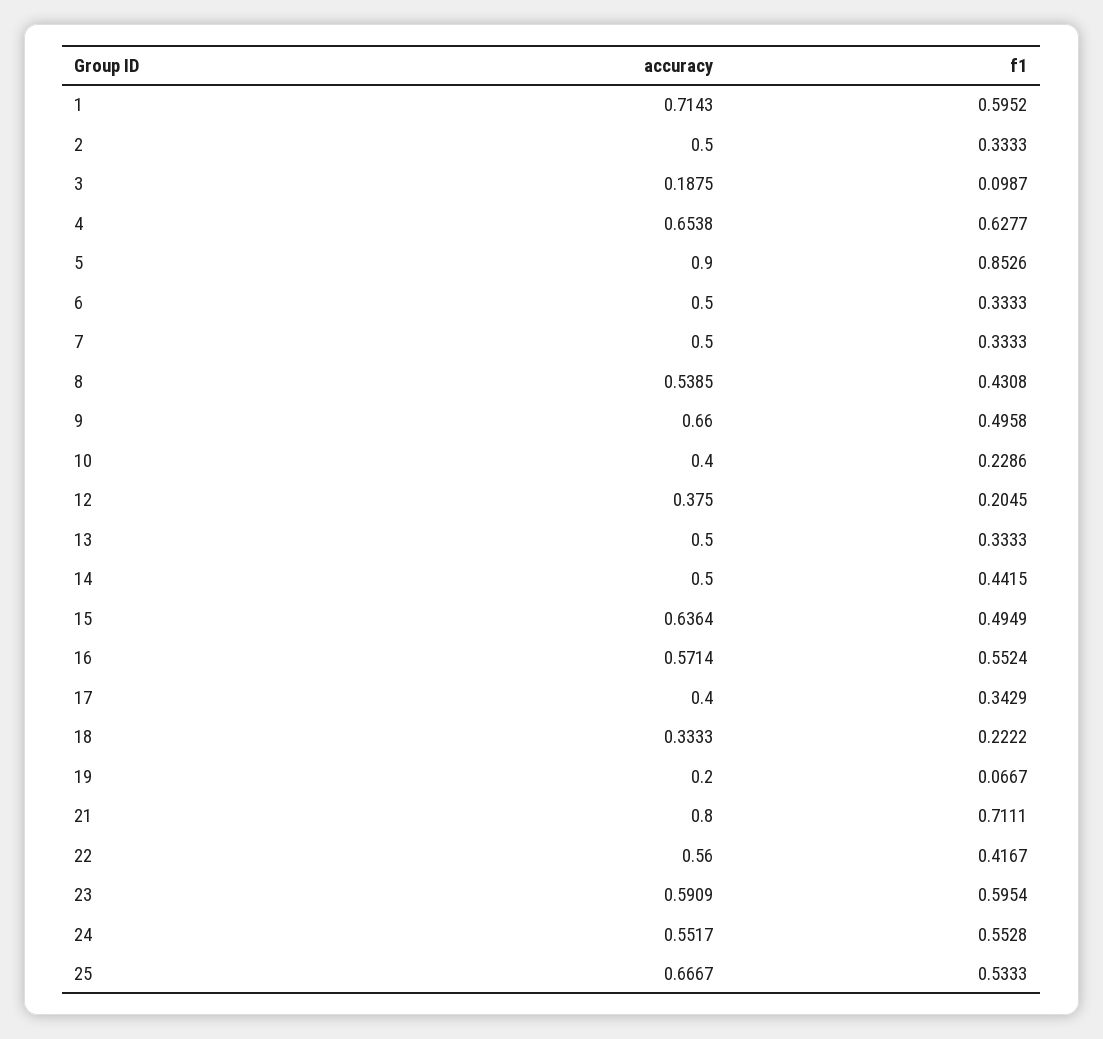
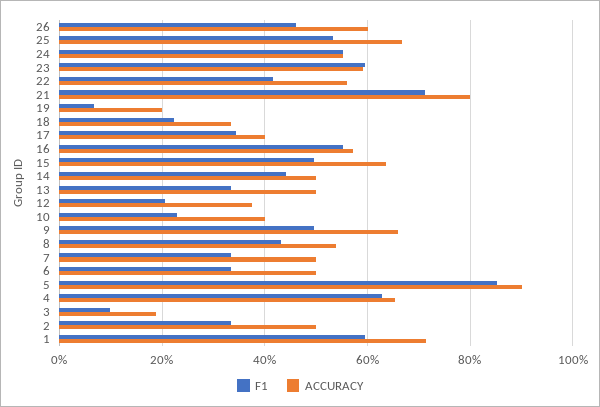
  {
    "accuracy": {
      "1": 0.7143,
      "2": 0.5,
      "3": 0.1875,
      "4": 0.6538,
      "5": 0.9,
      "6": 0.5,
      "7": 0.5,
      "8": 0.5385,
      "9": 0.66,
      "10": 0.4,
      "12": 0.375,
      "13": 0.5,
      "14": 0.5,
      "15": 0.6364,
      "16": 0.5714,
      "17": 0.4,
      "18": 0.3333,
      "19": 0.2,
      "21": 0.8,
      "22": 0.56,
      "23": 0.5909,
      "24": 0.5517,
-     "25": 0.6667
+     "25": 0.6667,
+     "26": 0.6
    },
    "f1": {
      "1": 0.5952,
      "2": 0.3333,
      "3": 0.0987,
      "4": 0.6277,
      "5": 0.8526,
      "6": 0.3333,
      "7": 0.3333,
      "8": 0.4308,
      "9": 0.4958,
      "10": 0.2286,
      "12": 0.2045,
      "13": 0.3333,
      "14": 0.4415,
      "15": 0.4949,
      "16": 0.5524,
      "17": 0.3429,
      "18": 0.2222,
      "19": 0.0667,
      "21": 0.7111,
      "22": 0.4167,
      "23": 0.5954,
      "24": 0.5528,
-     "25": 0.5333
+     "25": 0.5333,
+     "26": 0.46
    }
  }

